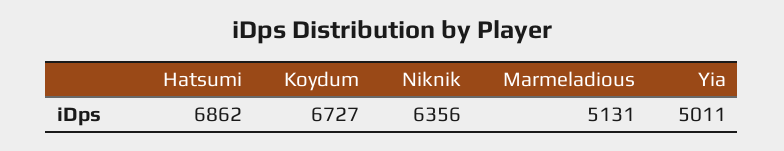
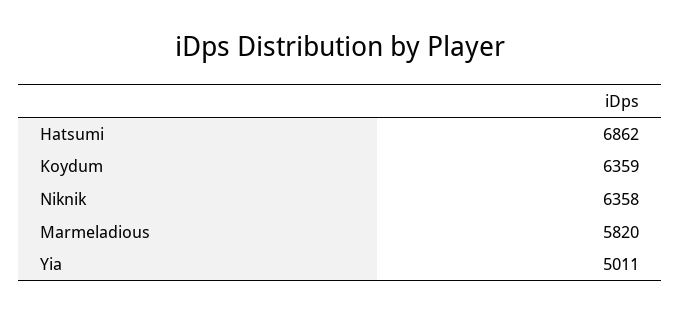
  {
    "Hatsumi": 6862,
-   "Koydum": 6727,
+   "Koydum": 6359,
-   "Niknik": 6356,
+   "Niknik": 6358,
-   "Marmeladious": 5131,
+   "Marmeladious": 5820,
    "Yia": 5011
  }

